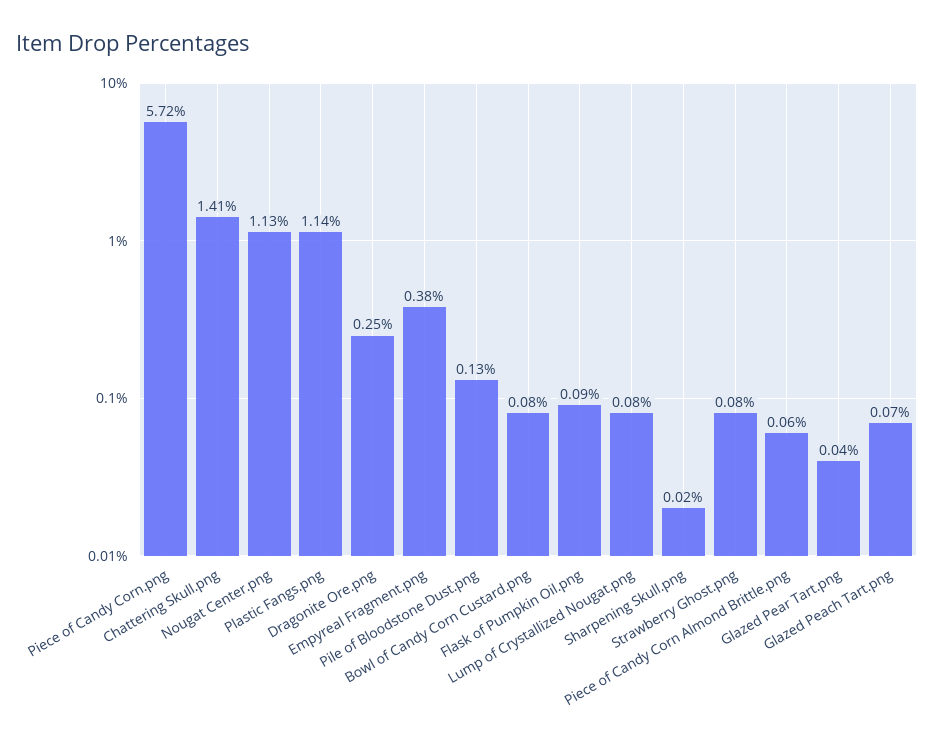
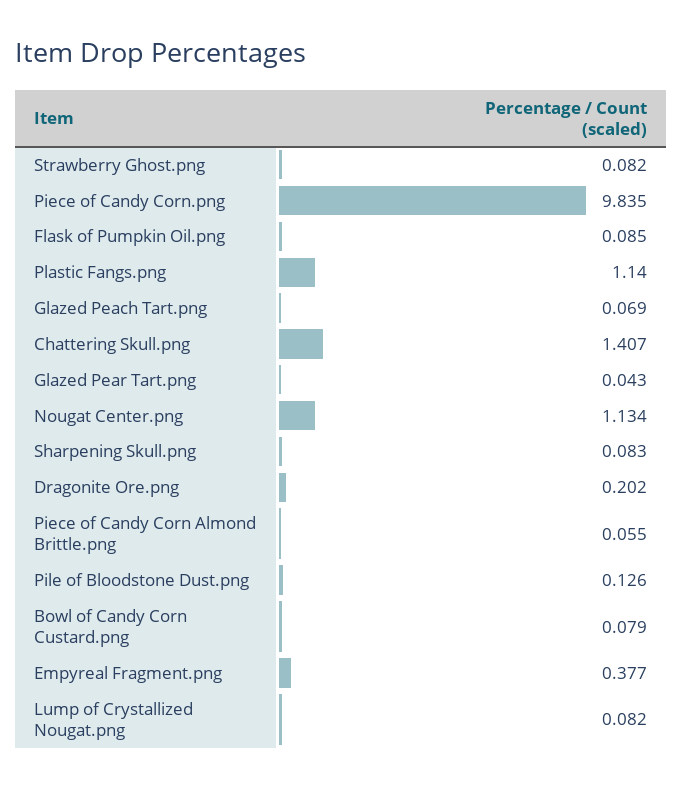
  {
-   "Piece of Candy Corn.png": 5.72,
+   "Piece of Candy Corn.png": 9.835,
    "Chattering Skull.png": 1.407,
    "Nougat Center.png": 1.134,
    "Plastic Fangs.png": 1.14,
-   "Dragonite Ore.png": 0.25,
+   "Dragonite Ore.png": 0.202,
    "Empyreal Fragment.png": 0.377,
    "Pile of Bloodstone Dust.png": 0.126,
    "Bowl of Candy Corn Custard.png": 0.079,
    "Flask of Pumpkin Oil.png": 0.085,
    "Lump of Crystallized Nougat.png": 0.082,
-   "Sharpening Skull.png": 0.02,
+   "Sharpening Skull.png": 0.083,
    "Strawberry Ghost.png": 0.082,
    "Piece of Candy Corn Almond Brittle.png": 0.055,
    "Glazed Pear Tart.png": 0.043,
    "Glazed Peach Tart.png": 0.069
  }

